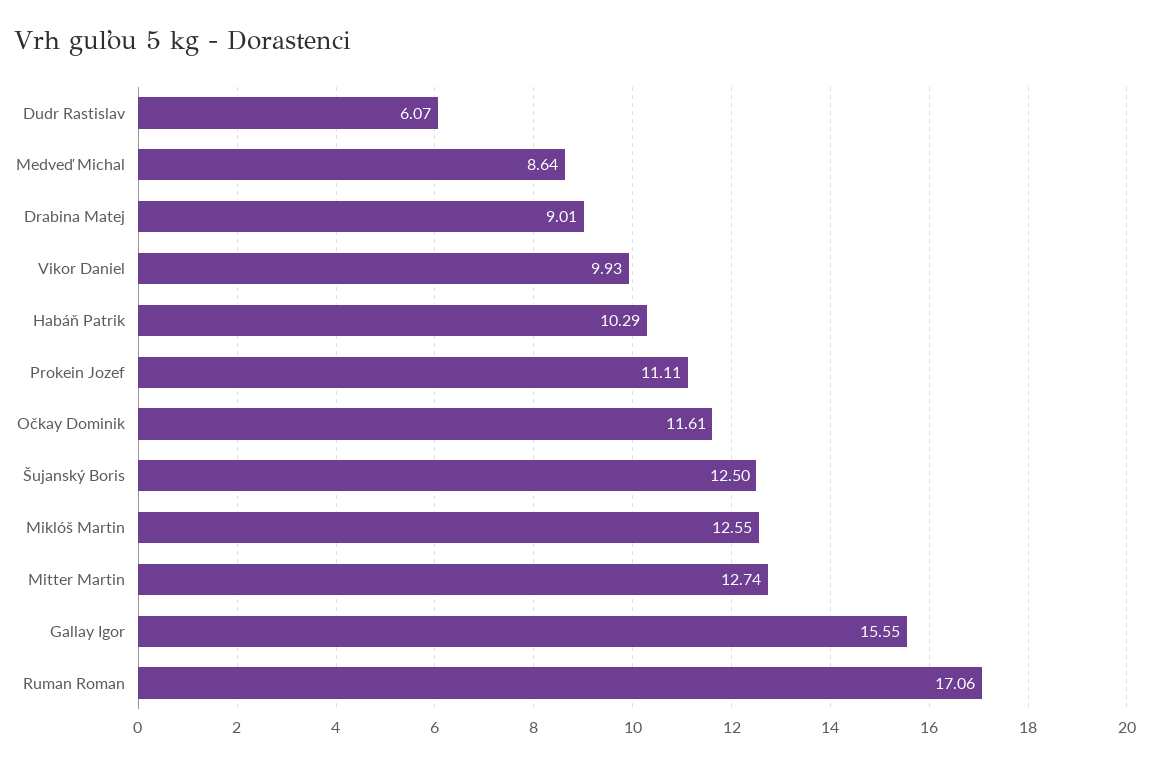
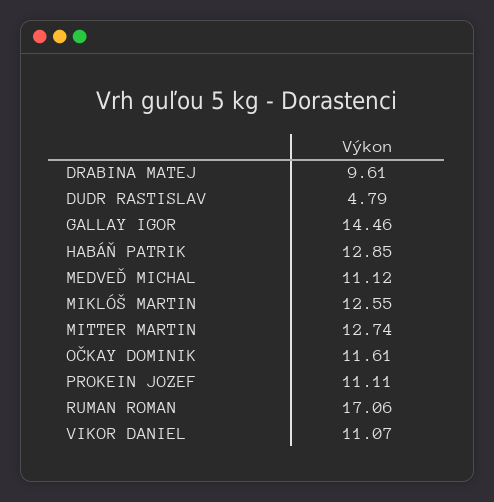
  {
-   "Dudr Rastislav": 6.07,
+   "Dudr Rastislav": 4.79,
-   "Medveď Michal": 8.64,
+   "Medveď Michal": 11.12,
-   "Drabina Matej": 9.01,
+   "Drabina Matej": 9.61,
-   "Vikor Daniel": 9.93,
+   "Vikor Daniel": 11.07,
-   "Habáň Patrik": 10.29,
+   "Habáň Patrik": 12.85,
    "Prokein Jozef": 11.11,
    "Očkay Dominik": 11.61,
-   "Šujanský Boris": 12.5,
    "Miklóš Martin": 12.55,
    "Mitter Martin": 12.74,
-   "Gallay Igor": 15.55,
+   "Gallay Igor": 14.46,
    "Ruman Roman": 17.06
  }

